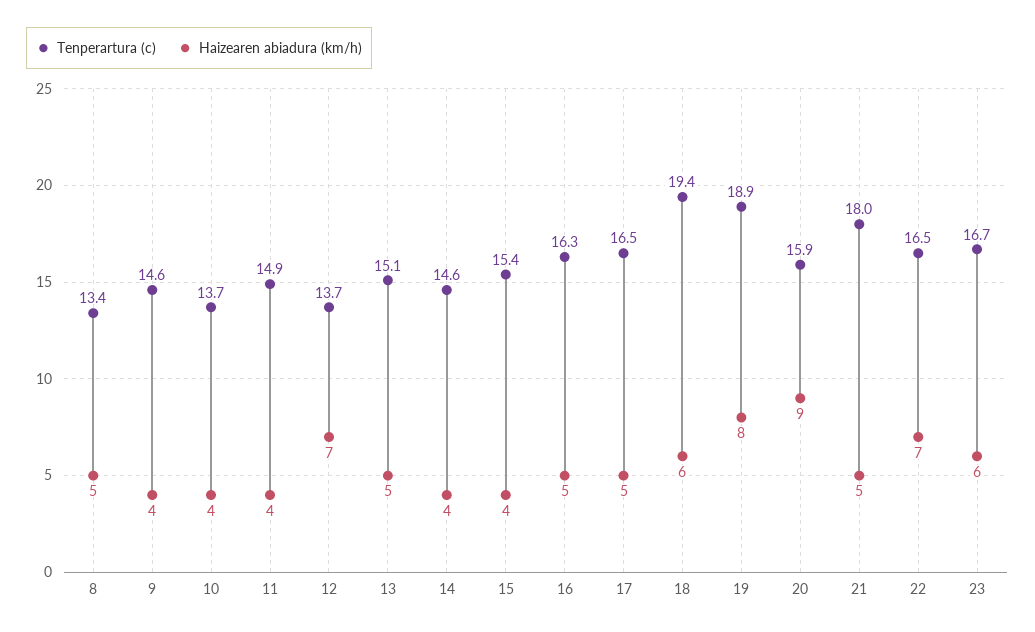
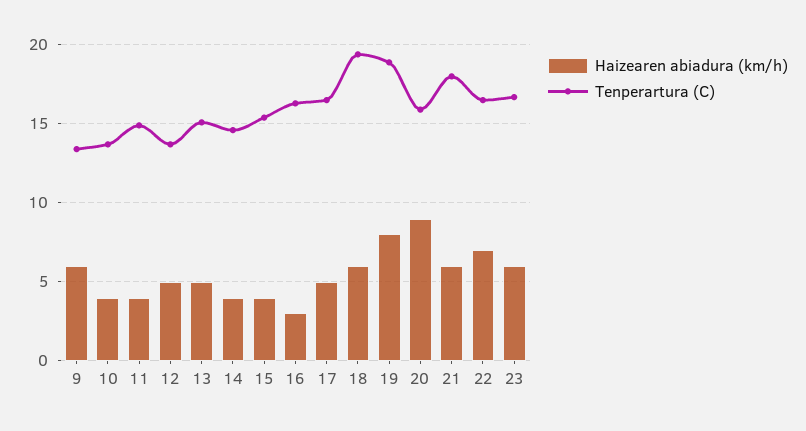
  {
    "Tenperartura (c)": {
-     "8": 13.4,
-     "9": 14.6,
+     "9": 13.5,
      "10": 13.7,
      "11": 14.9,
      "12": 13.7,
      "13": 15.1,
      "14": 14.6,
      "15": 15.4,
      "16": 16.3,
      "17": 16.5,
      "18": 19.4,
      "19": 18.9,
      "20": 15.9,
      "21": 18,
      "22": 16.5,
      "23": 16.7
    },
    "Haizearen abiadura (km/h)": {
-     "8": 5,
-     "9": 4,
+     "9": 6,
      "10": 4,
      "11": 4,
-     "12": 7,
+     "12": 5,
      "13": 5,
      "14": 4,
      "15": 4,
-     "16": 5,
+     "16": 3,
      "17": 5,
      "18": 6,
      "19": 8,
      "20": 9,
-     "21": 5,
+     "21": 6,
      "22": 7,
      "23": 6
    }
  }

